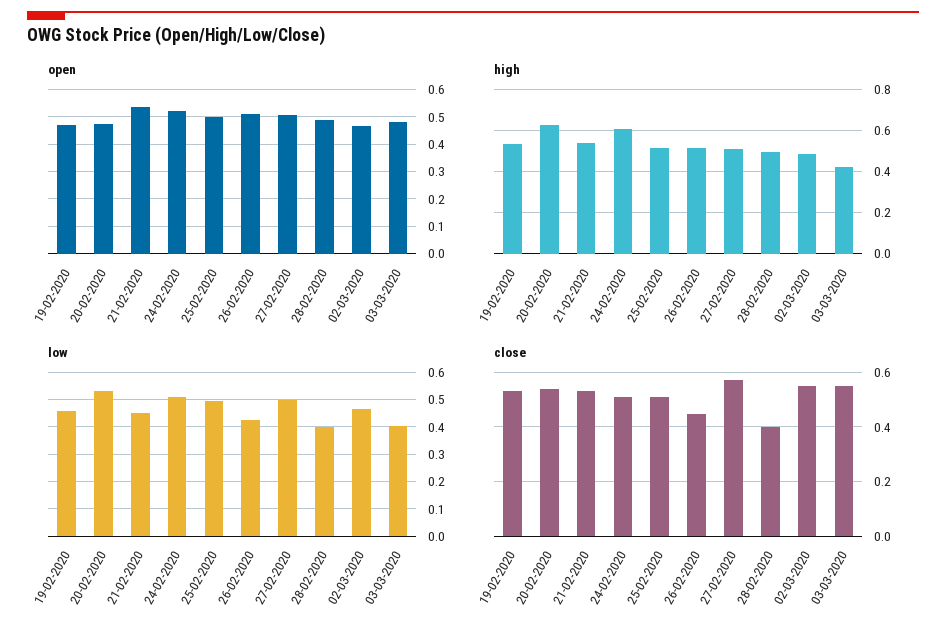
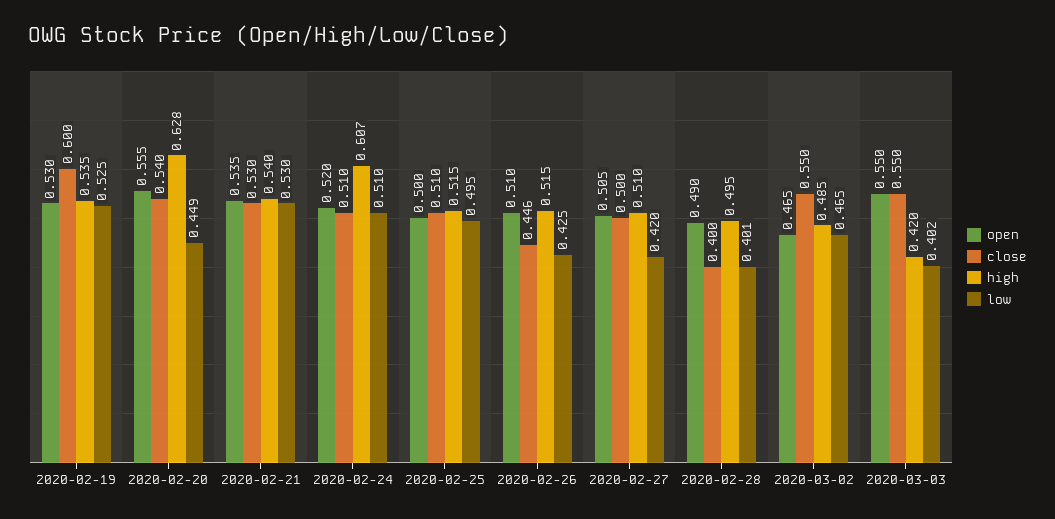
  {
    "open": {
-     "19-02-2020": 0.475,
+     "19-02-2020": 0.53,
-     "20-02-2020": 0.475,
+     "20-02-2020": 0.555,
      "21-02-2020": 0.535,
      "24-02-2020": 0.52,
      "25-02-2020": 0.5,
      "26-02-2020": 0.51,
      "27-02-2020": 0.505,
      "28-02-2020": 0.49,
      "02-03-2020": 0.465,
-     "03-03-2020": 0.475
+     "03-03-2020": 0.55
    },
    "high": {
      "19-02-2020": 0.535,
      "20-02-2020": 0.628,
      "21-02-2020": 0.54,
      "24-02-2020": 0.607,
      "25-02-2020": 0.515,
      "26-02-2020": 0.515,
      "27-02-2020": 0.51,
      "28-02-2020": 0.495,
      "02-03-2020": 0.485,
      "03-03-2020": 0.42
    },
    "low": {
-     "19-02-2020": 0.45,
+     "19-02-2020": 0.525,
-     "20-02-2020": 0.525,
+     "20-02-2020": 0.449,
-     "21-02-2020": 0.45,
+     "21-02-2020": 0.53,
      "24-02-2020": 0.51,
      "25-02-2020": 0.495,
      "26-02-2020": 0.425,
-     "27-02-2020": 0.5,
+     "27-02-2020": 0.42,
      "28-02-2020": 0.401,
      "02-03-2020": 0.465,
      "03-03-2020": 0.402
    },
    "close": {
-     "19-02-2020": 0.525,
+     "19-02-2020": 0.6,
      "20-02-2020": 0.54,
      "21-02-2020": 0.53,
      "24-02-2020": 0.51,
      "25-02-2020": 0.51,
      "26-02-2020": 0.446,
-     "27-02-2020": 0.575,
+     "27-02-2020": 0.5,
      "28-02-2020": 0.4,
      "02-03-2020": 0.55,
      "03-03-2020": 0.55
    }
  }

